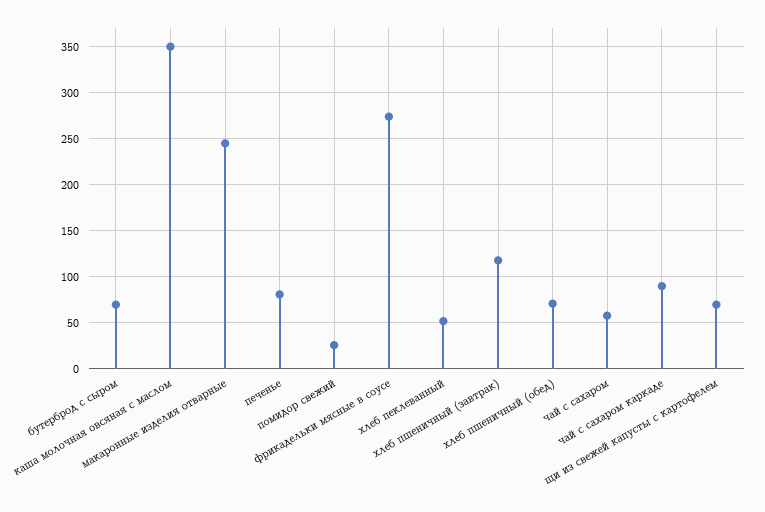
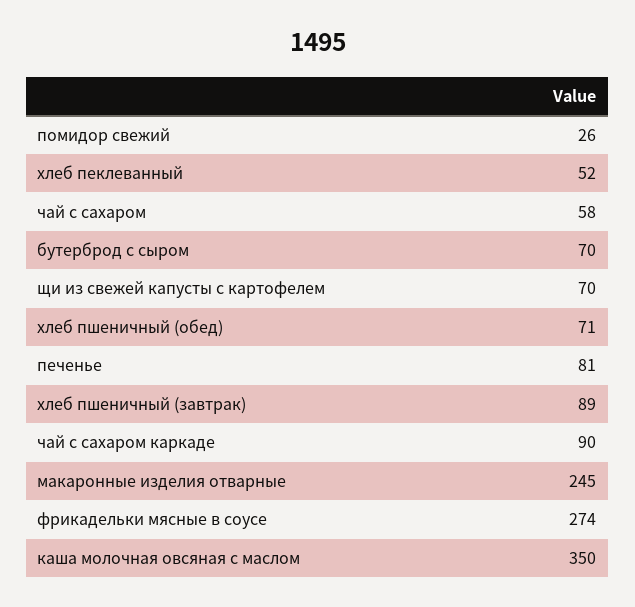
  {
    "бутерброд с сыром": 70,
    "каша молочная овсяная с маслом": 350,
    "макаронные изделия отварные": 245,
    "печенье": 81,
    "помидор свежий": 26,
    "фрикадельки мясные в соусе": 274,
    "хлеб пеклеванный": 52,
-   "хлеб пшеничный (завтрак)": 120,
+   "хлеб пшеничный (завтрак)": 89,
    "хлеб пшеничный (обед)": 71,
    "чай с сахаром": 58,
    "чай с сахаром каркаде": 90,
    "щи из свежей капусты с картофелем": 70
  }

